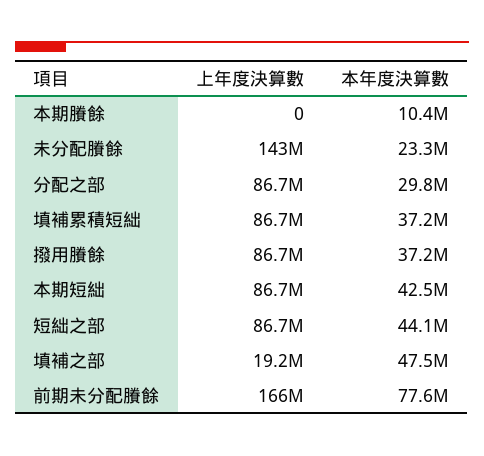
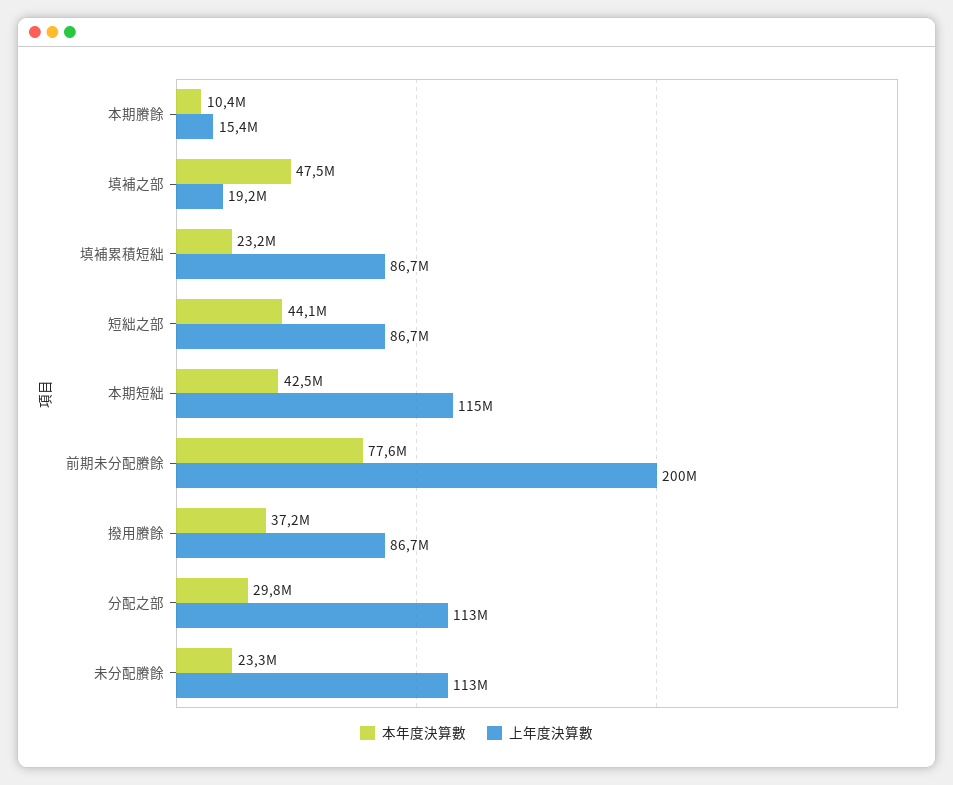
  {
    "上年度決算數": {
-     "本期賸餘": 0,
+     "本期賸餘": 15400000,
-     "未分配賸餘": 143000000,
+     "未分配賸餘": 113000000,
-     "分配之部": 86700000,
+     "分配之部": 113000000,
      "填補累積短絀": 86700000,
      "撥用賸餘": 86700000,
-     "本期短絀": 86700000,
+     "本期短絀": 115000000,
      "短絀之部": 86700000,
      "填補之部": 19200000,
-     "前期未分配賸餘": 166000000
+     "前期未分配賸餘": 200000000
    },
    "本年度決算數": {
      "本期賸餘": 10400000,
      "未分配賸餘": 23300000,
      "分配之部": 29800000,
-     "填補累積短絀": 37200000,
+     "填補累積短絀": 23200000,
      "撥用賸餘": 37200000,
      "本期短絀": 42500000,
      "短絀之部": 44100000,
      "填補之部": 47500000,
      "前期未分配賸餘": 77600000
    }
  }

